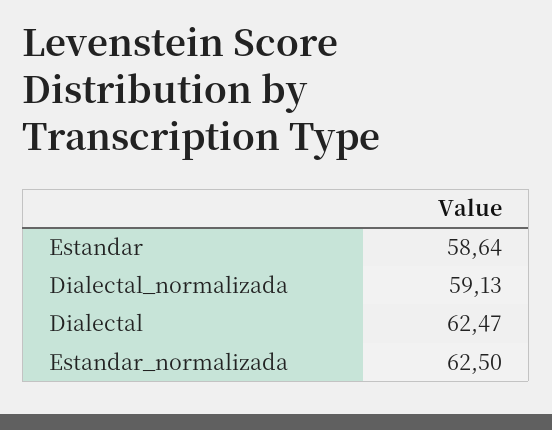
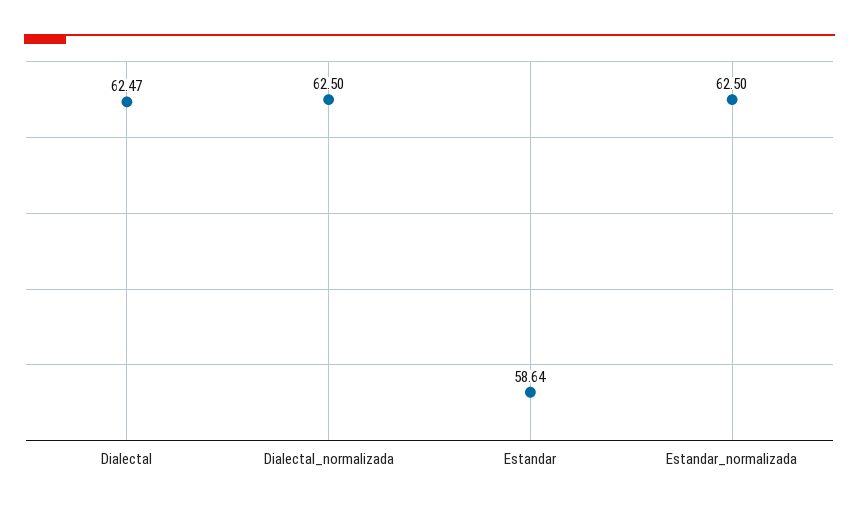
  {
    "Estandar": 58.64,
-   "Dialectal_normalizada": 59.13,
+   "Dialectal_normalizada": 62.5,
    "Dialectal": 62.47,
    "Estandar_normalizada": 62.5
  }

